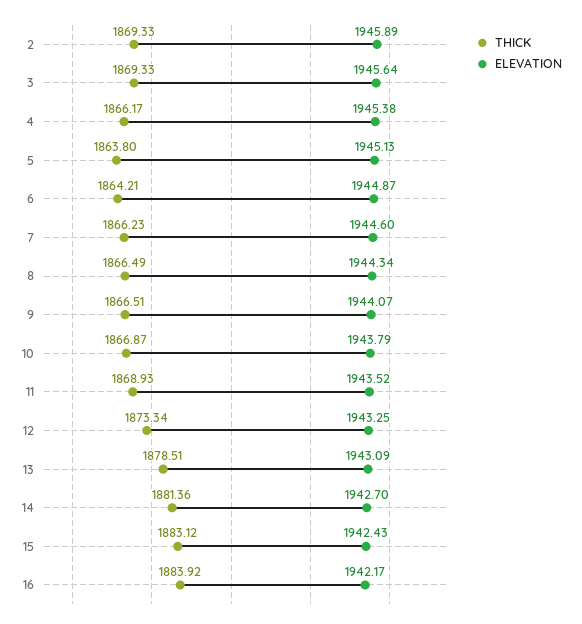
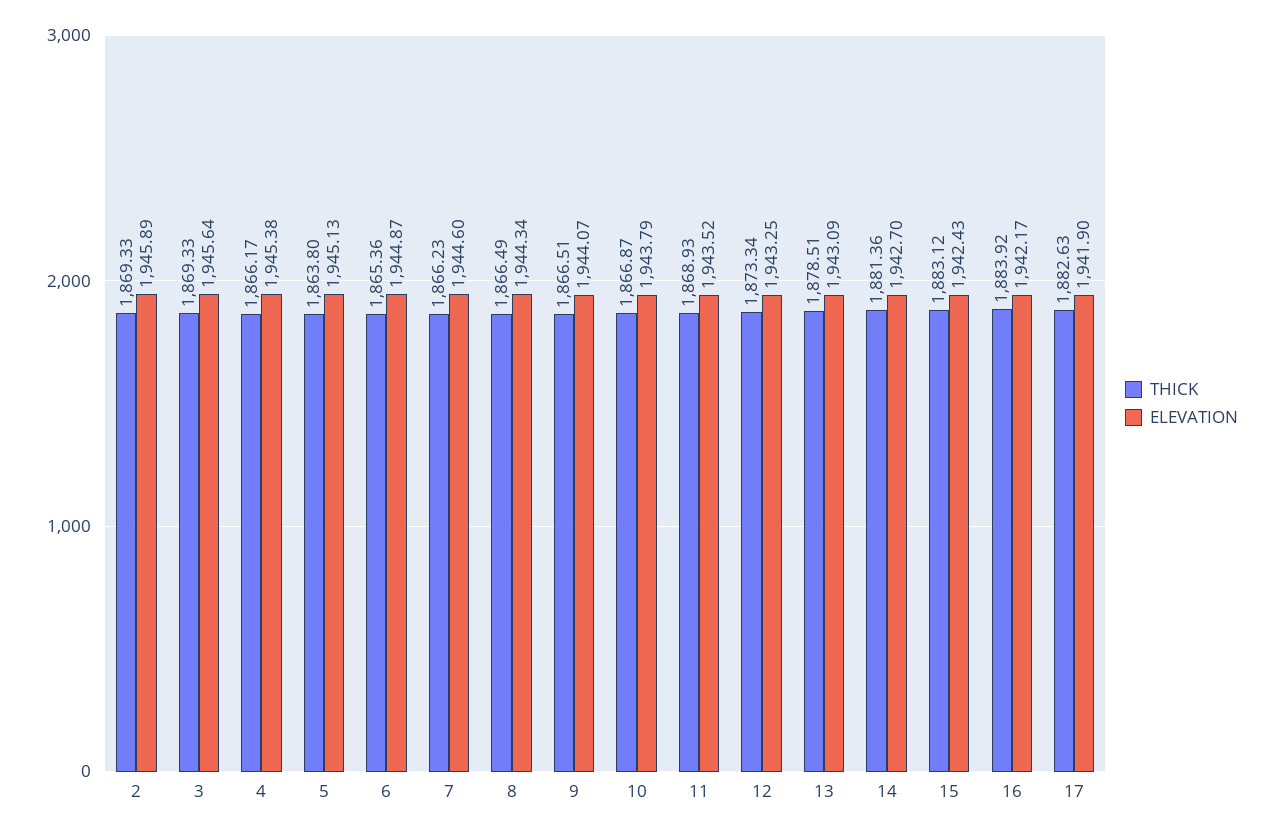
  {
    "THICK": {
      "2": 1869.33,
      "3": 1869.33,
      "4": 1866.17,
      "5": 1863.8,
-     "6": 1864.21,
+     "6": 1865.36,
      "7": 1866.23,
      "8": 1866.49,
      "9": 1866.51,
      "10": 1866.87,
      "11": 1868.93,
      "12": 1873.34,
      "13": 1878.51,
      "14": 1881.36,
      "15": 1883.12,
-     "16": 1883.92
+     "16": 1883.92,
+     "17": 1882.63
    },
    "ELEVATION": {
      "2": 1945.89,
      "3": 1945.64,
      "4": 1945.38,
      "5": 1945.13,
      "6": 1944.87,
      "7": 1944.6,
      "8": 1944.34,
      "9": 1944.07,
      "10": 1943.79,
      "11": 1943.52,
      "12": 1943.25,
      "13": 1943.09,
      "14": 1942.7,
      "15": 1942.43,
-     "16": 1942.17
+     "16": 1942.17,
+     "17": 1941.9
    }
  }

